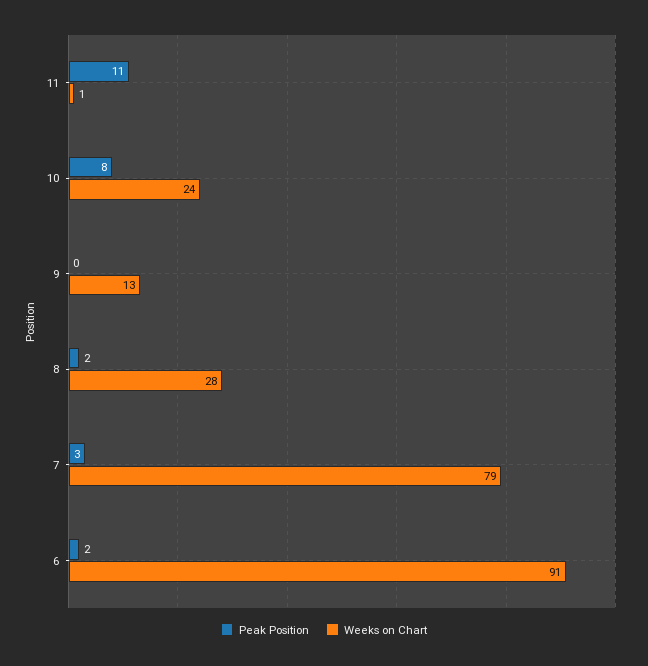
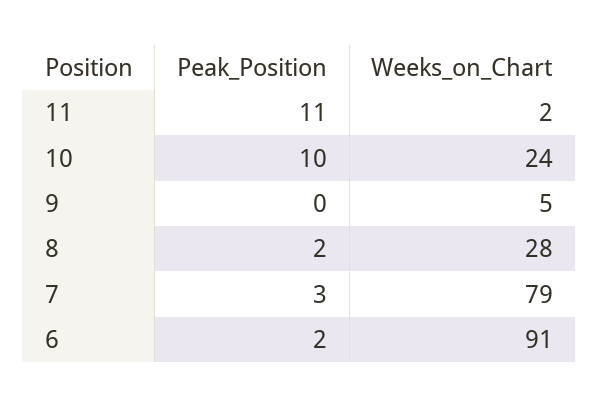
  {
    "Peak Position": {
      "11": 11,
-     "10": 8,
+     "10": 10,
      "9": 0,
      "8": 2,
      "7": 3,
      "6": 2
    },
    "Weeks on Chart": {
-     "11": 1,
+     "11": 2,
      "10": 24,
-     "9": 13,
+     "9": 5,
      "8": 28,
      "7": 79,
      "6": 91
    }
  }

